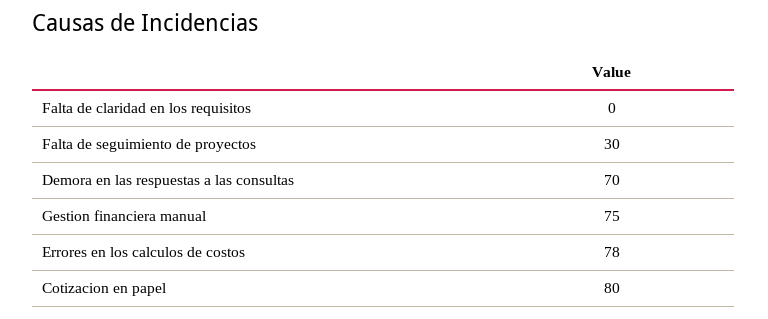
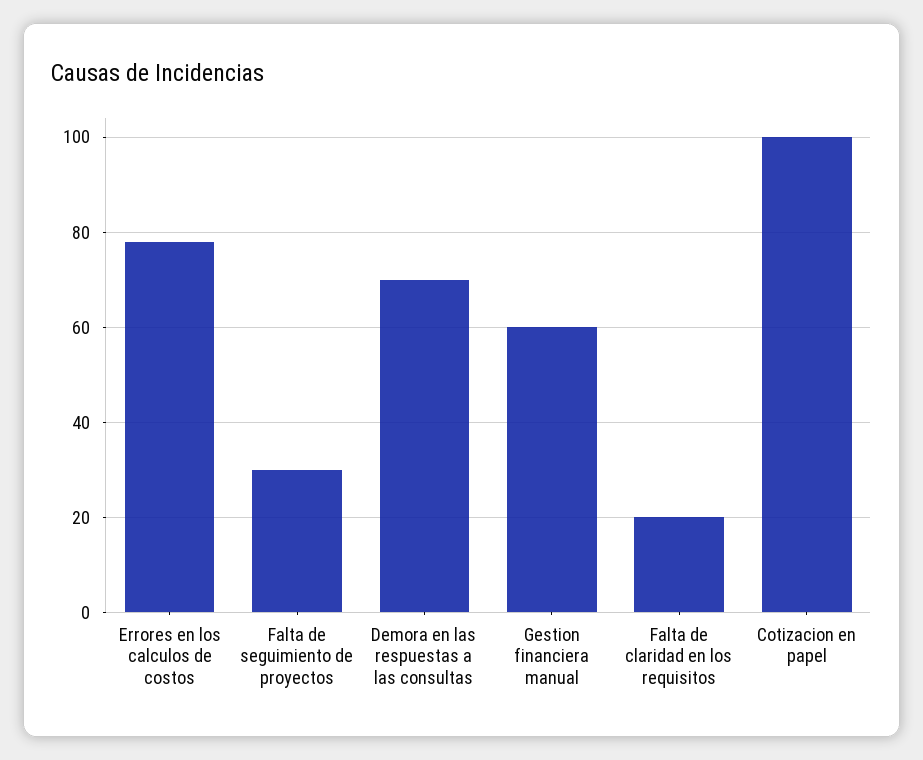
  {
-   "Falta de claridad en los requisitos": 0,
+   "Falta de claridad en los requisitos": 20,
    "Falta de seguimiento de proyectos": 30,
    "Demora en las respuestas a las consultas": 70,
-   "Gestion financiera manual": 75,
+   "Gestion financiera manual": 60,
    "Errores en los calculos de costos": 78,
-   "Cotizacion en papel": 80
+   "Cotizacion en papel": 100
  }

